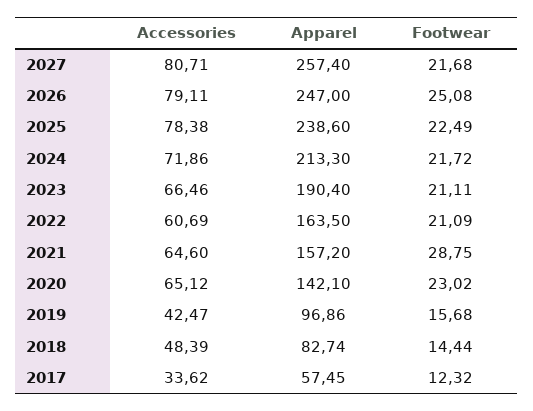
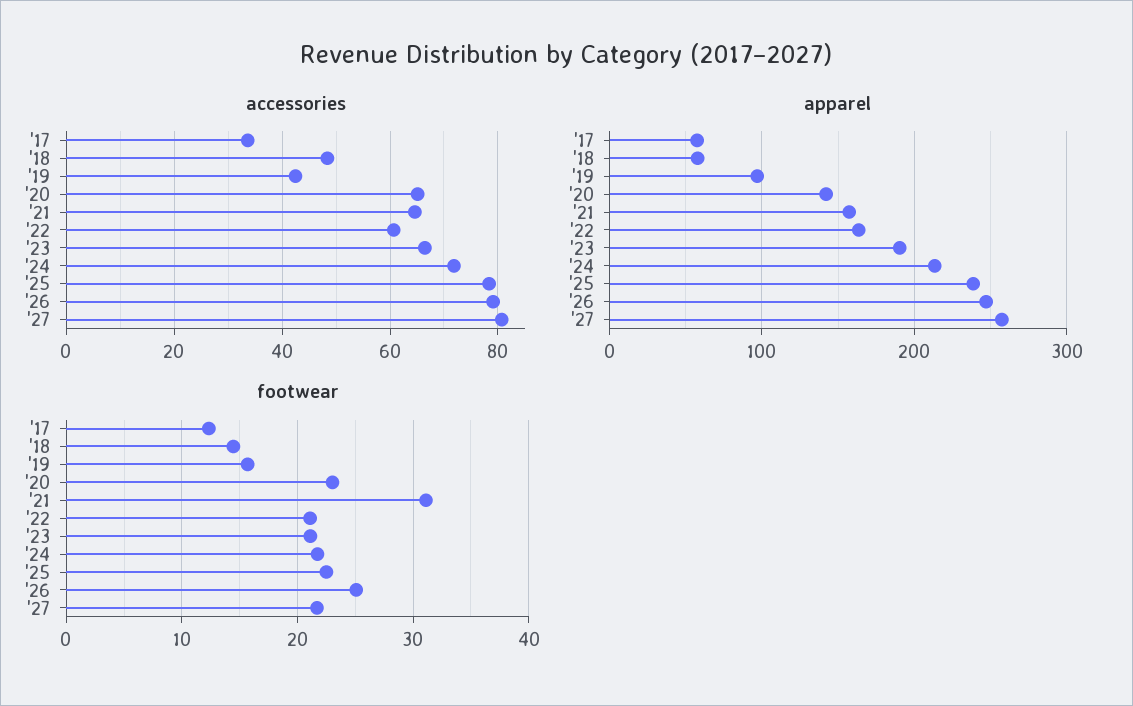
  {
    "Accessories": {
      "2027": 80.71,
      "2026": 79.11,
      "2025": 78.38,
      "2024": 71.86,
      "2023": 66.46,
      "2022": 60.69,
      "2021": 64.6,
      "2020": 65.12,
      "2019": 42.47,
      "2018": 48.39,
      "2017": 33.62
    },
    "Apparel": {
      "2027": 257.4,
      "2026": 247,
      "2025": 238.6,
      "2024": 213.3,
      "2023": 190.4,
      "2022": 163.5,
      "2021": 157.2,
      "2020": 142.1,
      "2019": 96.86,
-     "2018": 82.74,
+     "2018": 60,
      "2017": 57.45
    },
    "Footwear": {
      "2027": 21.68,
      "2026": 25.08,
      "2025": 22.49,
      "2024": 21.72,
      "2023": 21.11,
      "2022": 21.09,
-     "2021": 28.75,
+     "2021": 31,
      "2020": 23.02,
      "2019": 15.68,
      "2018": 14.44,
      "2017": 12.32
    }
  }

